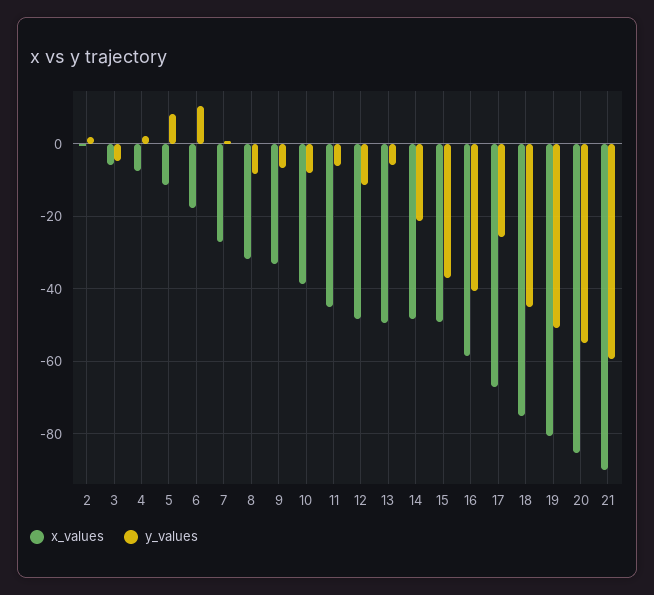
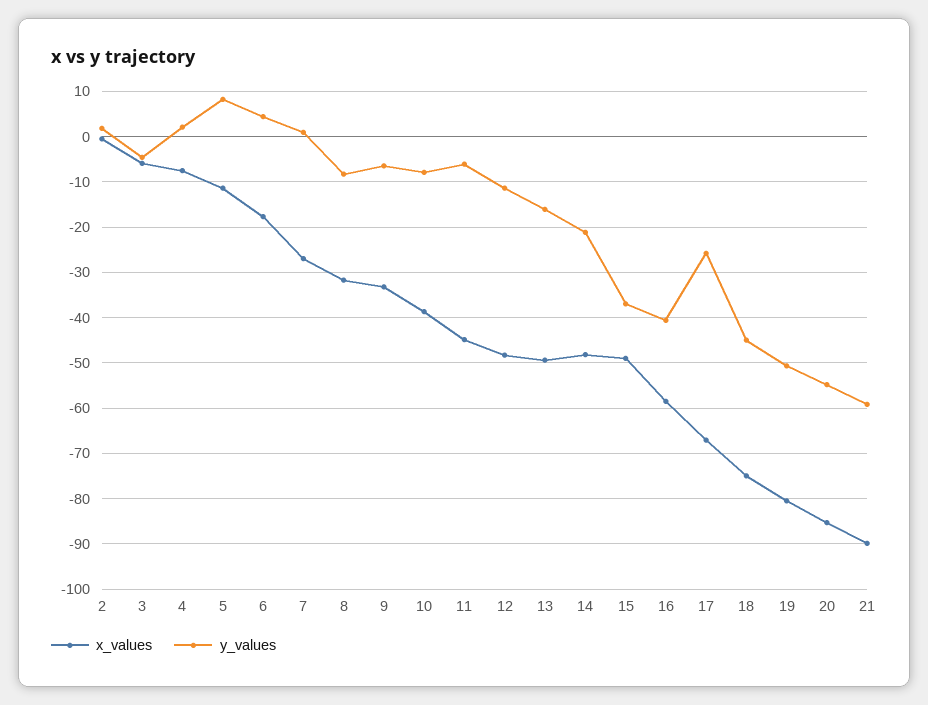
  {
    "x_values": {
      "2": 0,
      "3": -6,
      "4": -8,
      "5": -12,
      "6": -18,
      "7": -28,
      "8": -32,
      "9": -34,
      "10": -38,
      "11": -44,
      "12": -48,
      "13": -50,
      "14": -48,
      "15": -50,
      "16": -58,
      "17": -68,
      "18": -76,
      "19": -80,
      "20": -86,
      "21": -90
    },
    "y_values": {
      "2": 2,
      "3": -4,
      "4": 2,
      "5": 8,
-     "6": 10,
+     "6": 4,
      "7": 0,
      "8": -8,
      "9": -6,
      "10": -8,
      "11": -6,
      "12": -12,
-     "13": -6,
+     "13": -16,
      "14": -22,
      "15": -38,
      "16": -40,
      "17": -26,
      "18": -46,
      "19": -50,
      "20": -54,
      "21": -60
    }
  }

